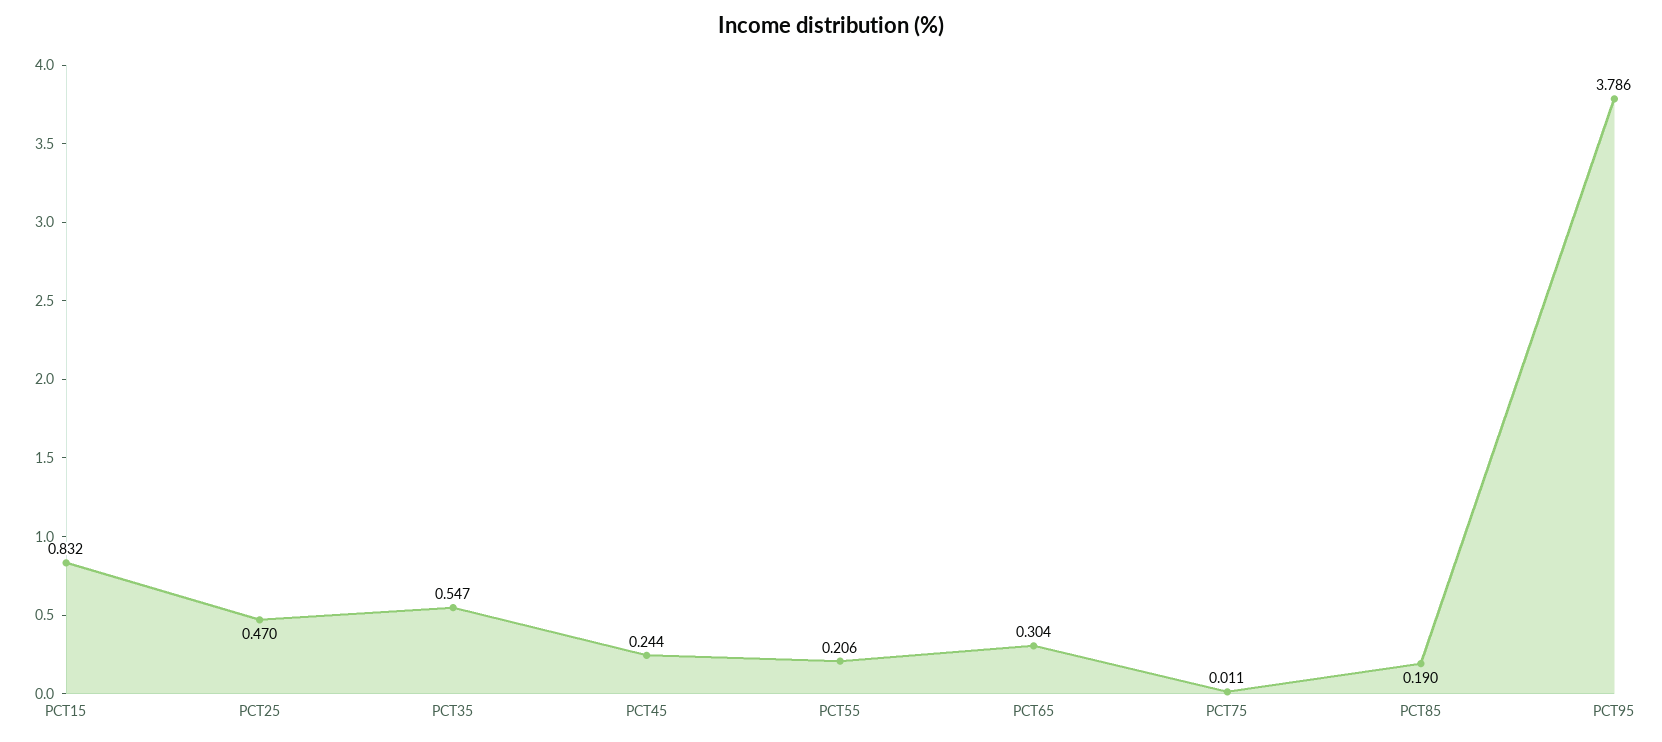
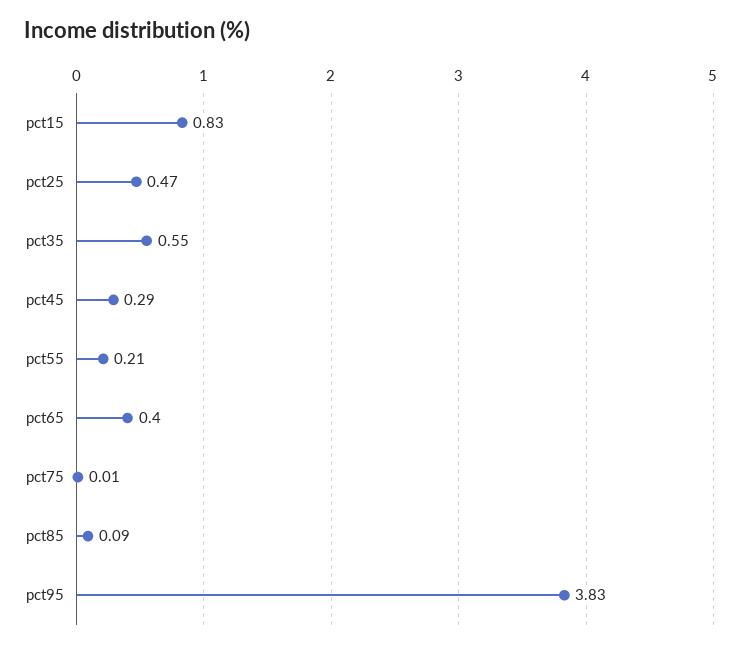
  {
    "PCT15": 0.832,
    "PCT25": 0.47,
    "PCT35": 0.547,
-   "PCT45": 0.244,
+   "PCT45": 0.29,
    "PCT55": 0.206,
-   "PCT65": 0.304,
+   "PCT65": 0.4,
    "PCT75": 0.011,
-   "PCT85": 0.19,
+   "PCT85": 0.09,
-   "PCT95": 3.786
+   "PCT95": 3.83
  }

